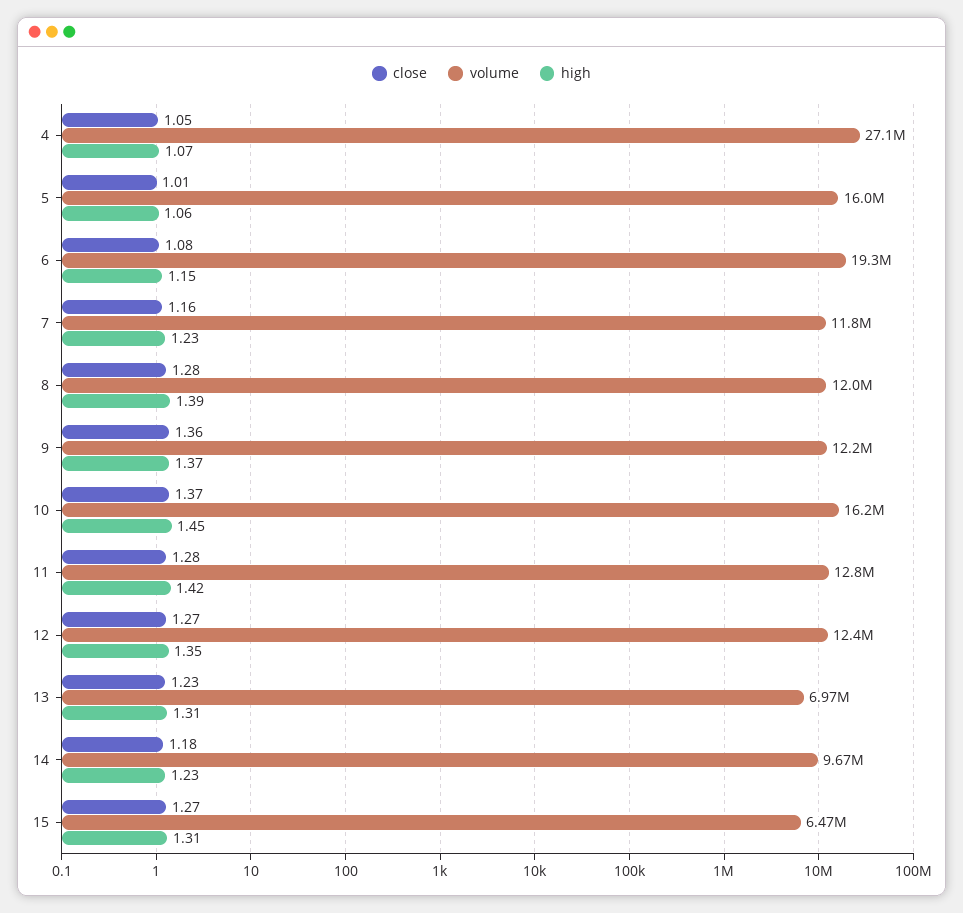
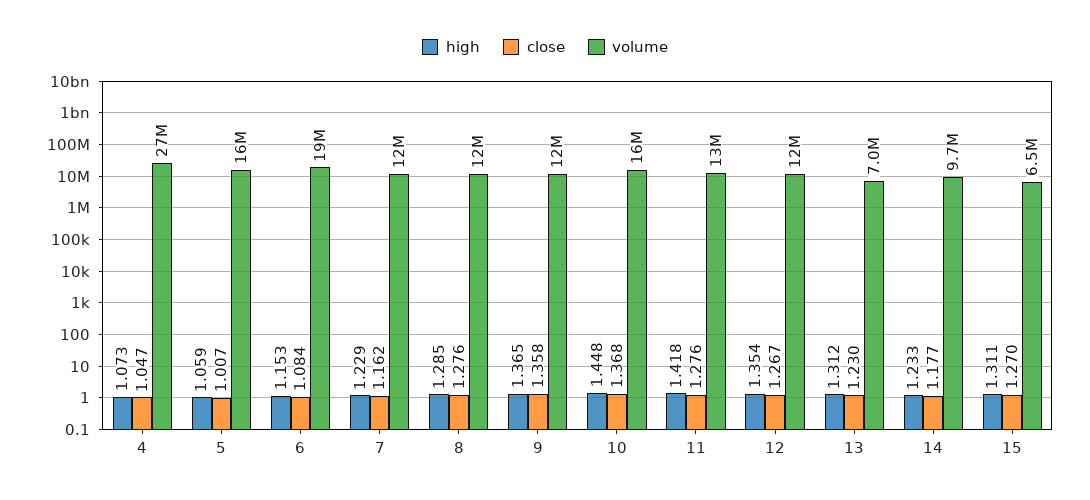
  {
    "close": {
      "4": 1.047,
      "5": 1.007,
      "6": 1.084,
      "7": 1.162,
      "8": 1.276,
      "9": 1.358,
      "10": 1.368,
      "11": 1.276,
      "12": 1.267,
      "13": 1.23,
      "14": 1.177,
      "15": 1.27
    },
    "volume": {
      "4": 27100000,
      "5": 16000000,
      "6": 19300000,
      "7": 11800000,
      "8": 12000000,
      "9": 12200000,
      "10": 16200000,
      "11": 12800000,
      "12": 12400000,
      "13": 6970000,
      "14": 9670000,
      "15": 6470000
    },
    "high": {
      "4": 1.073,
      "5": 1.059,
      "6": 1.153,
      "7": 1.229,
-     "8": 1.39,
+     "8": 1.285,
      "9": 1.365,
      "10": 1.448,
      "11": 1.418,
      "12": 1.354,
      "13": 1.312,
      "14": 1.233,
      "15": 1.311
    }
  }

